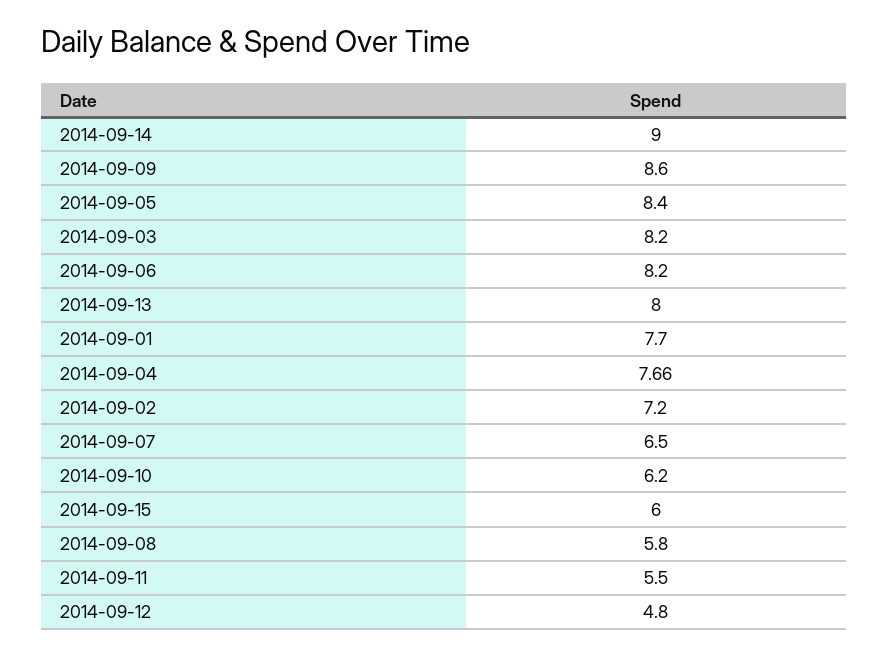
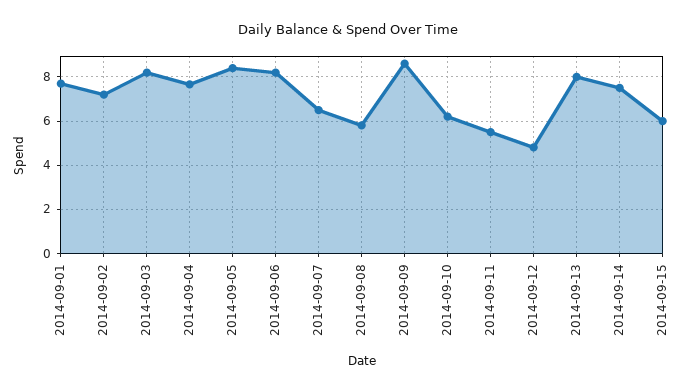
  {
-   "2014-09-14": 9,
+   "2014-09-14": 7.5,
    "2014-09-09": 8.6,
    "2014-09-05": 8.4,
    "2014-09-03": 8.2,
    "2014-09-06": 8.2,
    "2014-09-13": 8,
    "2014-09-01": 7.7,
    "2014-09-04": 7.66,
    "2014-09-02": 7.2,
    "2014-09-07": 6.5,
    "2014-09-10": 6.2,
    "2014-09-15": 6,
    "2014-09-08": 5.8,
    "2014-09-11": 5.5,
    "2014-09-12": 4.8
  }

